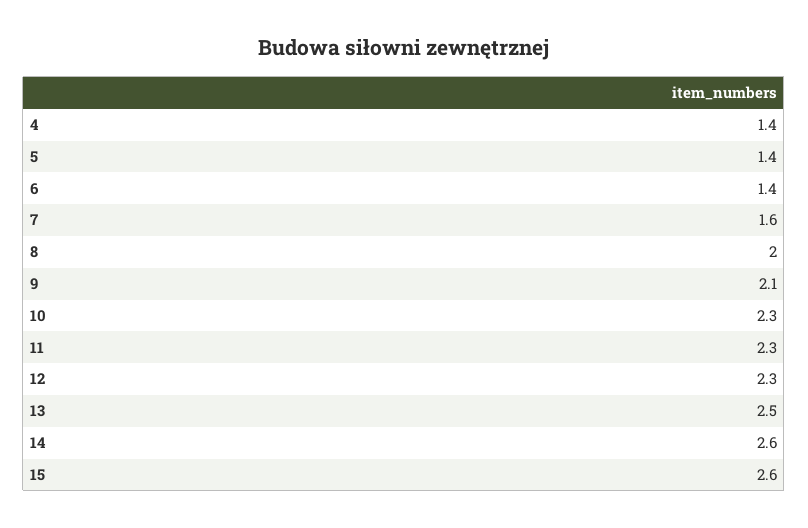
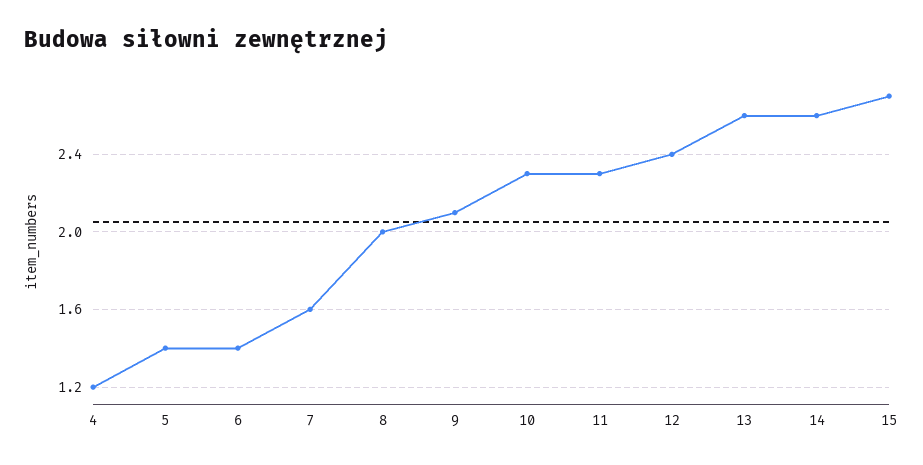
  {
-   "4": 1.4,
+   "4": 1.2,
    "5": 1.4,
    "6": 1.4,
    "7": 1.6,
    "8": 2,
    "9": 2.1,
    "10": 2.3,
    "11": 2.3,
-   "12": 2.3,
+   "12": 2.4,
-   "13": 2.5,
+   "13": 2.6,
    "14": 2.6,
-   "15": 2.6
+   "15": 2.7
  }

